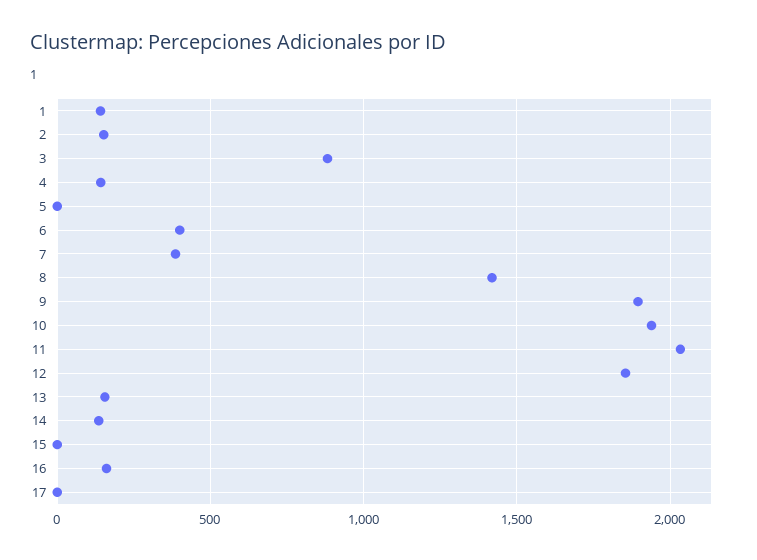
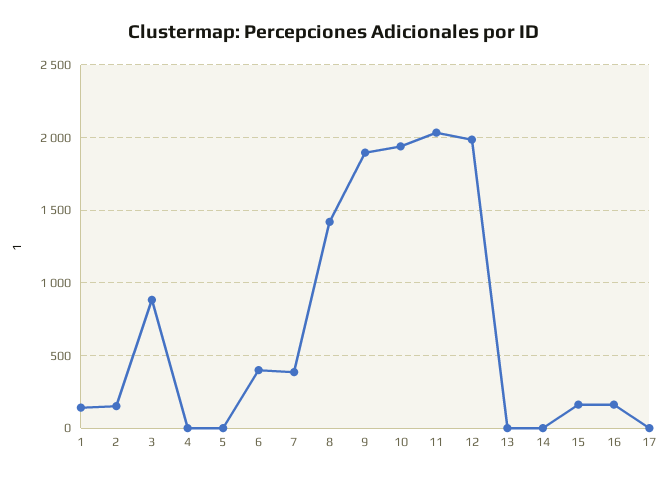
  {
    "1": 150,
    "2": 150,
    "3": 900,
-   "4": 150,
+   "4": 0,
    "5": 0,
    "6": 400,
    "7": 400,
    "8": 1400,
    "9": 1900,
    "10": 1950,
    "11": 2050,
-   "12": 1850,
+   "12": 2000,
-   "13": 150,
+   "13": 0,
-   "14": 150,
+   "14": 0,
-   "15": 0,
+   "15": 150,
    "16": 150,
    "17": 0
  }

